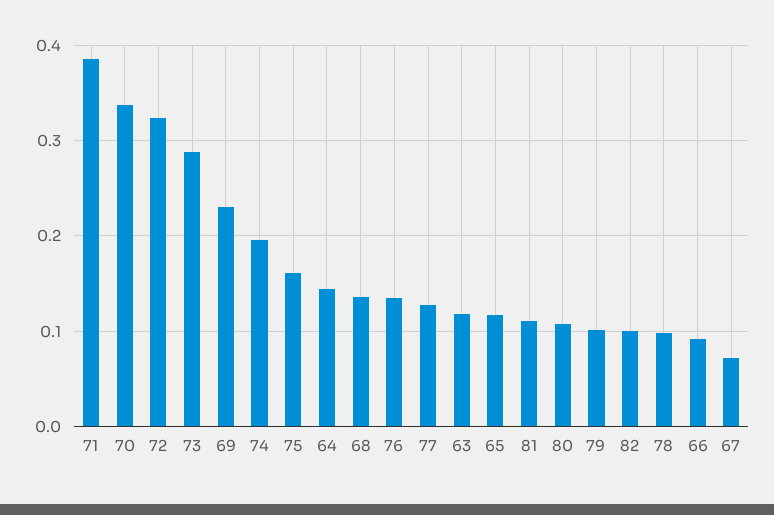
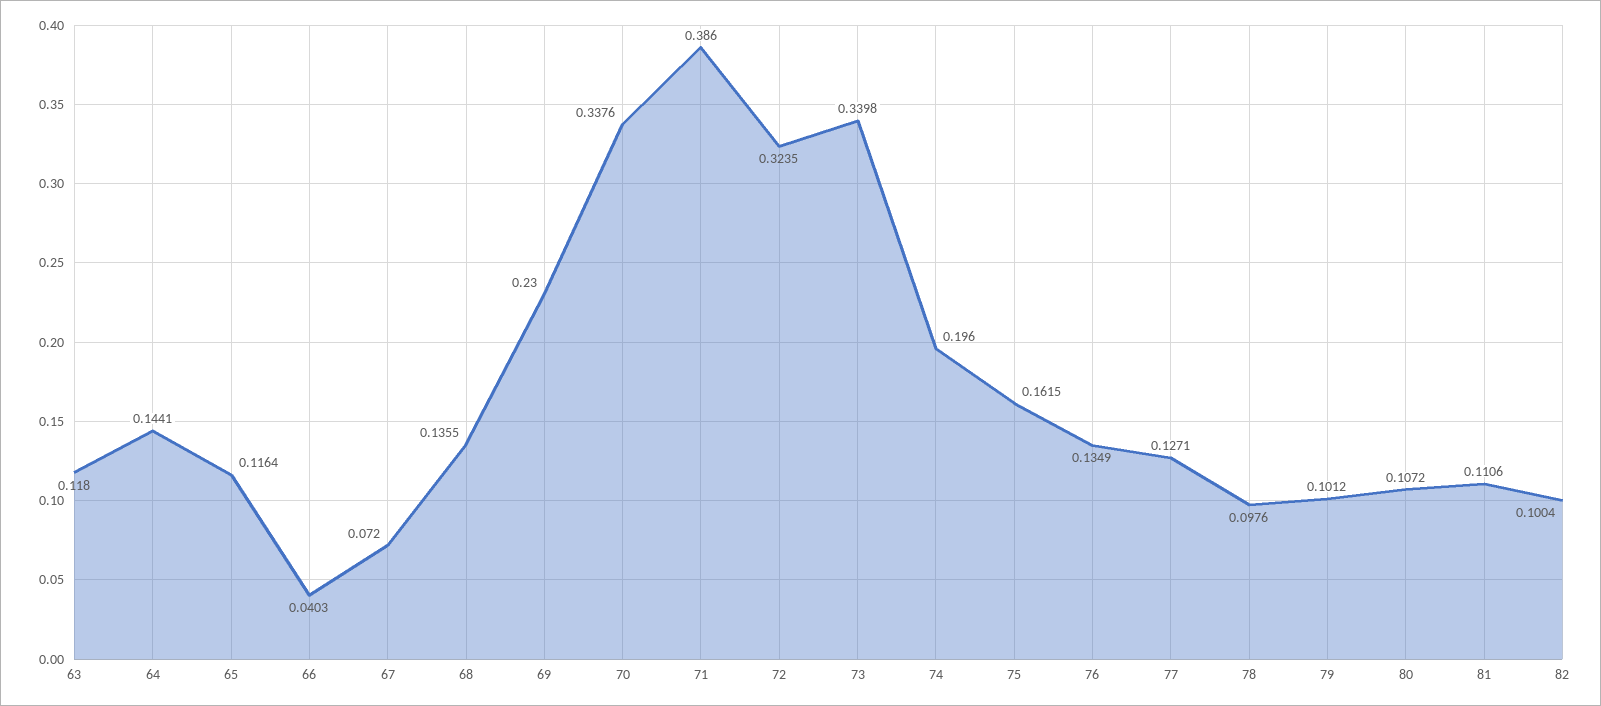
  {
    "71": 0.386,
    "70": 0.3376,
    "72": 0.3235,
-   "73": 0.29,
+   "73": 0.3398,
    "69": 0.23,
    "74": 0.196,
    "75": 0.1615,
    "64": 0.1441,
    "68": 0.1355,
    "76": 0.1349,
    "77": 0.1271,
    "63": 0.118,
    "65": 0.1164,
    "81": 0.1106,
    "80": 0.1072,
    "79": 0.1012,
    "82": 0.1004,
    "78": 0.0976,
-   "66": 0.09,
+   "66": 0.0403,
    "67": 0.072
  }

